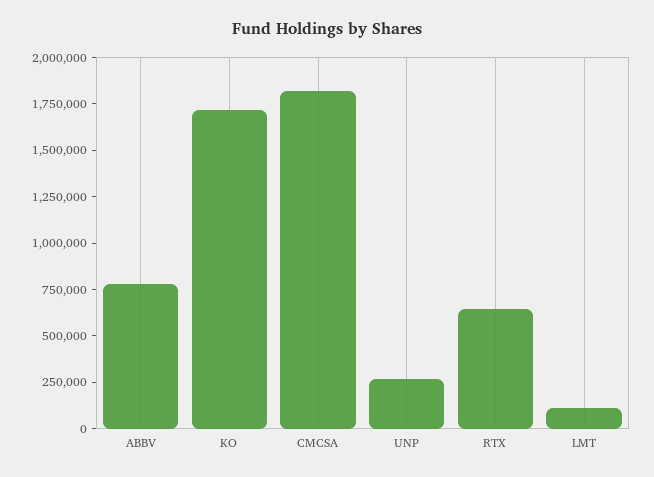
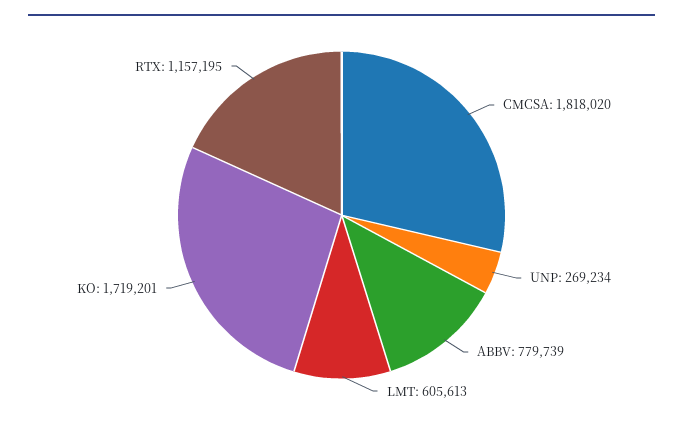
  {
    "ABBV": 779739,
    "KO": 1719201,
    "CMCSA": 1818020,
    "UNP": 269234,
-   "RTX": 650000,
+   "RTX": 1157195,
-   "LMT": 100000
+   "LMT": 605613
  }

